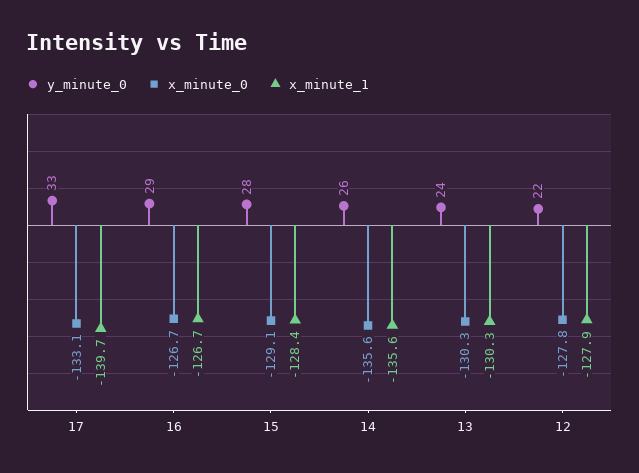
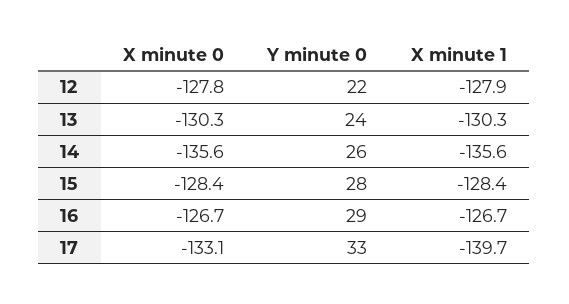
  {
    "y_minute_0": {
      "17": 33,
      "16": 29,
      "15": 28,
      "14": 26,
      "13": 24,
      "12": 22
    },
    "x_minute_0": {
      "17": -133.1,
      "16": -126.7,
-     "15": -129.1,
+     "15": -128.4,
      "14": -135.6,
      "13": -130.3,
      "12": -127.8
    },
    "x_minute_1": {
      "17": -139.7,
      "16": -126.7,
      "15": -128.4,
      "14": -135.6,
      "13": -130.3,
      "12": -127.9
    }
  }

